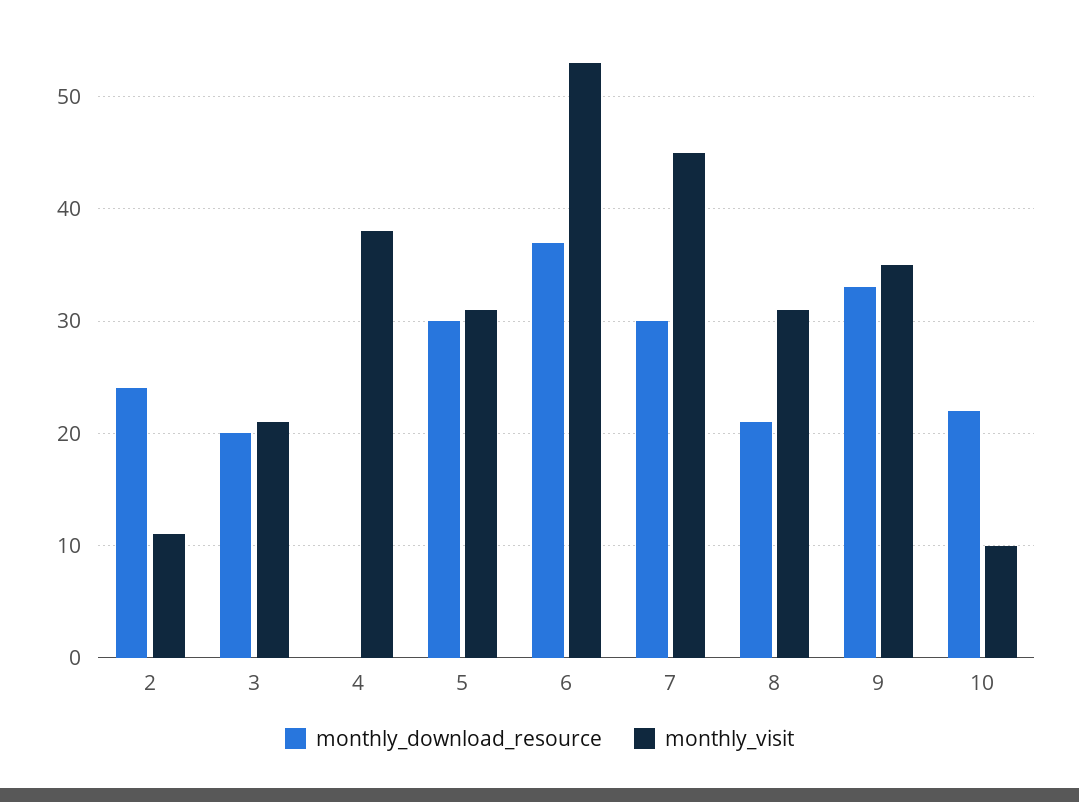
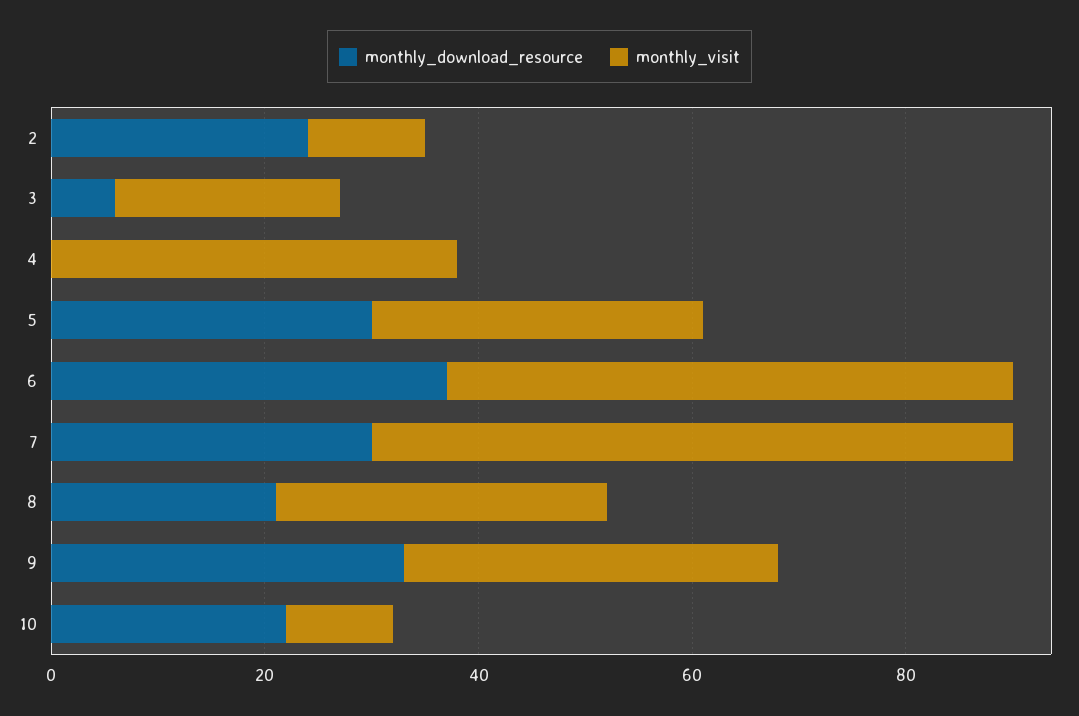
  {
    "monthly_download_resource": {
      "2": 24,
-     "3": 20,
+     "3": 5,
      "4": 0,
      "5": 30,
      "6": 37,
      "7": 30,
      "8": 21,
      "9": 33,
      "10": 22
    },
    "monthly_visit": {
      "2": 11,
      "3": 21,
      "4": 38,
      "5": 31,
      "6": 53,
-     "7": 45,
+     "7": 60,
      "8": 31,
      "9": 35,
      "10": 10
    }
  }

